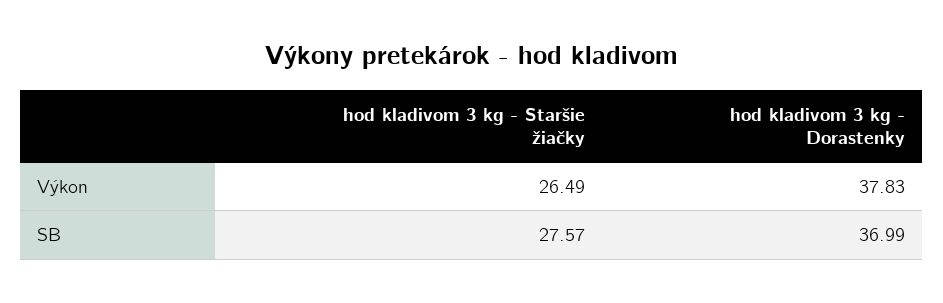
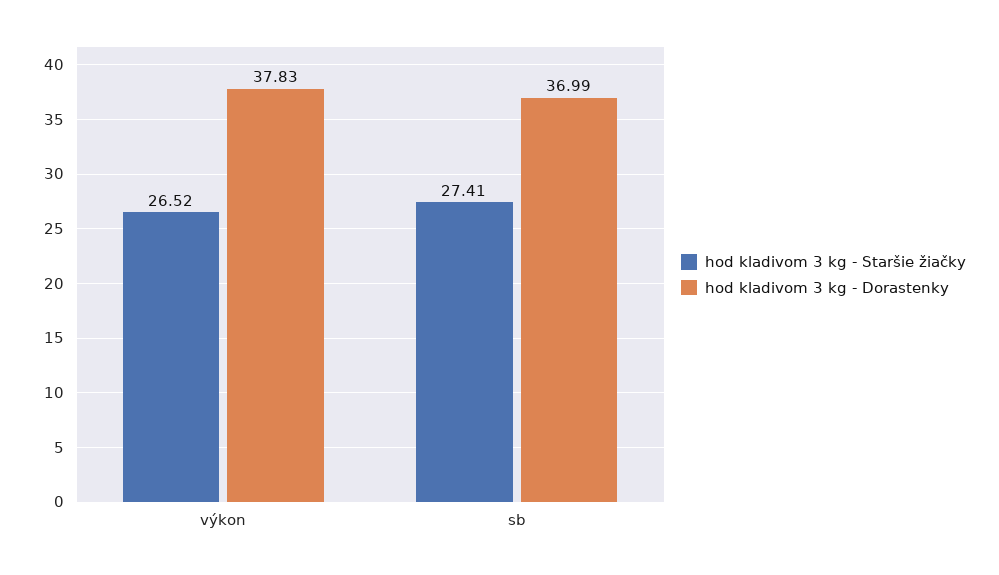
  {
    "hod kladivom 3 kg - Staršie žiačky": {
-     "Výkon": 26.49,
+     "Výkon": 26.52,
-     "SB": 27.57
+     "SB": 27.41
    },
    "hod kladivom 3 kg - Dorastenky": {
      "Výkon": 37.83,
      "SB": 36.99
    }
  }

